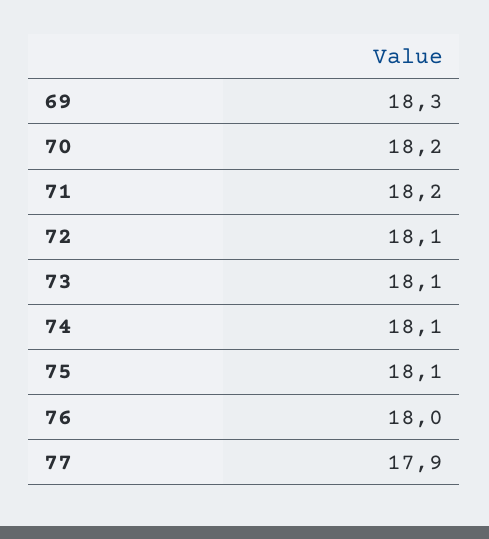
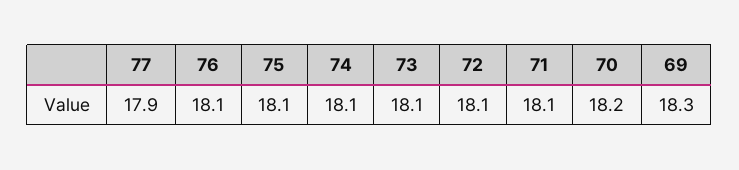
  {
    "69": 18.3,
    "70": 18.2,
-   "71": 18.2,
+   "71": 18.1,
    "72": 18.1,
    "73": 18.1,
    "74": 18.1,
    "75": 18.1,
-   "76": 18,
+   "76": 18.1,
    "77": 17.9
  }

